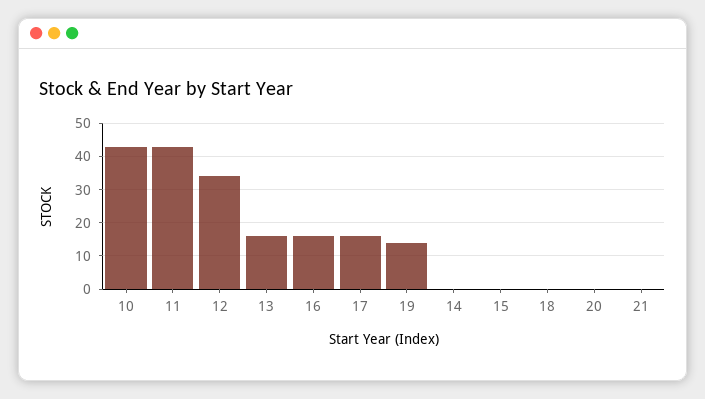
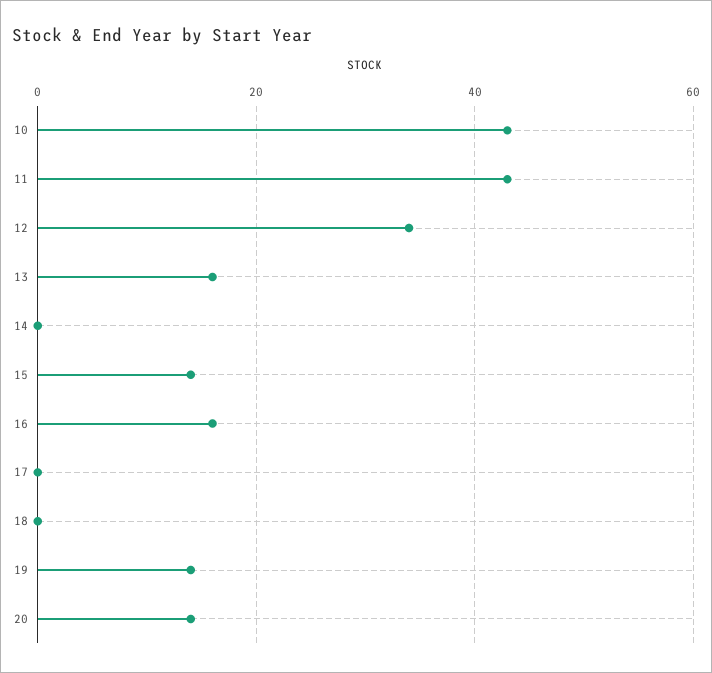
  {
    "10": 45,
    "11": 45,
    "12": 35,
    "13": 15,
    "16": 15,
-   "17": 15,
+   "17": 0,
    "19": 15,
    "14": 0,
-   "15": 0,
+   "15": 15,
    "18": 0,
-   "20": 0,
+   "20": 15
-   "21": 0
  }

